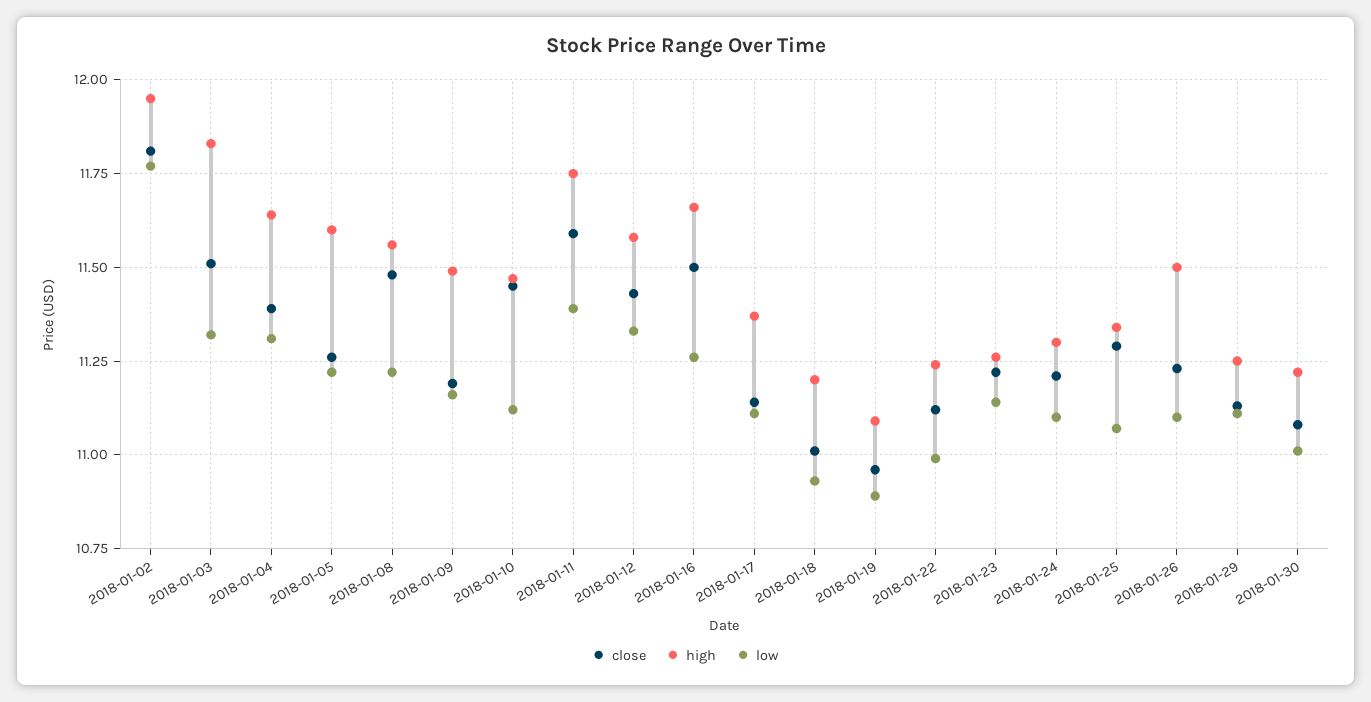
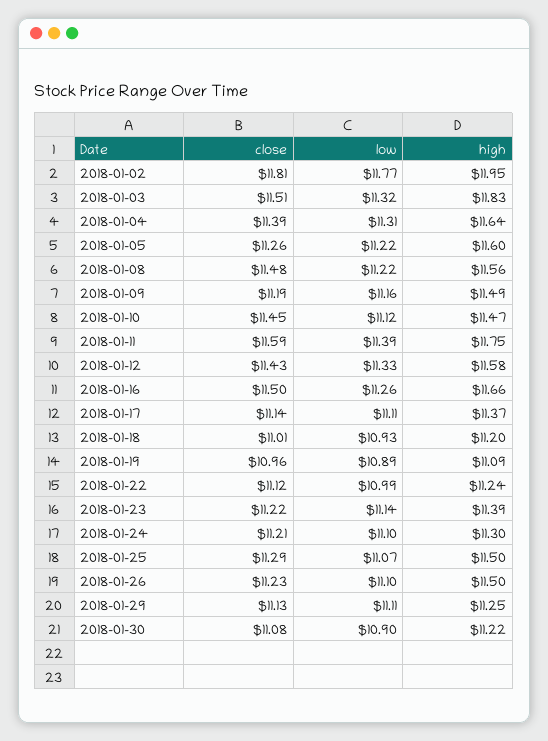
  {
    "close": {
      "2018-01-02": 11.81,
      "2018-01-03": 11.51,
      "2018-01-04": 11.39,
      "2018-01-05": 11.26,
      "2018-01-08": 11.48,
      "2018-01-09": 11.19,
      "2018-01-10": 11.45,
      "2018-01-11": 11.59,
      "2018-01-12": 11.43,
      "2018-01-16": 11.5,
      "2018-01-17": 11.14,
      "2018-01-18": 11.01,
      "2018-01-19": 10.96,
      "2018-01-22": 11.12,
      "2018-01-23": 11.22,
      "2018-01-24": 11.21,
      "2018-01-25": 11.29,
      "2018-01-26": 11.23,
      "2018-01-29": 11.13,
      "2018-01-30": 11.08
    },
    "high": {
      "2018-01-02": 11.95,
      "2018-01-03": 11.83,
      "2018-01-04": 11.64,
      "2018-01-05": 11.6,
      "2018-01-08": 11.56,
      "2018-01-09": 11.49,
      "2018-01-10": 11.47,
      "2018-01-11": 11.75,
      "2018-01-12": 11.58,
      "2018-01-16": 11.66,
      "2018-01-17": 11.37,
      "2018-01-18": 11.2,
      "2018-01-19": 11.09,
      "2018-01-22": 11.24,
-     "2018-01-23": 11.25,
+     "2018-01-23": 11.39,
      "2018-01-24": 11.3,
-     "2018-01-25": 11.35,
+     "2018-01-25": 11.5,
      "2018-01-26": 11.5,
      "2018-01-29": 11.25,
      "2018-01-30": 11.22
    },
    "low": {
      "2018-01-02": 11.77,
      "2018-01-03": 11.32,
      "2018-01-04": 11.31,
      "2018-01-05": 11.22,
      "2018-01-08": 11.22,
      "2018-01-09": 11.16,
      "2018-01-10": 11.12,
      "2018-01-11": 11.39,
      "2018-01-12": 11.33,
      "2018-01-16": 11.26,
      "2018-01-17": 11.11,
      "2018-01-18": 10.93,
      "2018-01-19": 10.89,
      "2018-01-22": 10.99,
      "2018-01-23": 11.14,
      "2018-01-24": 11.1,
      "2018-01-25": 11.07,
      "2018-01-26": 11.1,
      "2018-01-29": 11.11,
-     "2018-01-30": 11
+     "2018-01-30": 10.9
    }
  }

